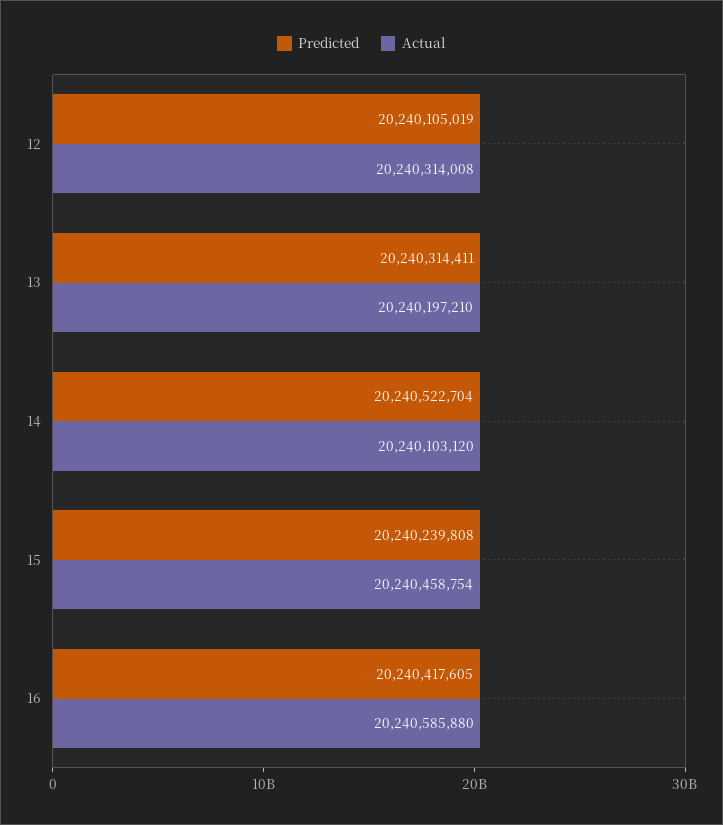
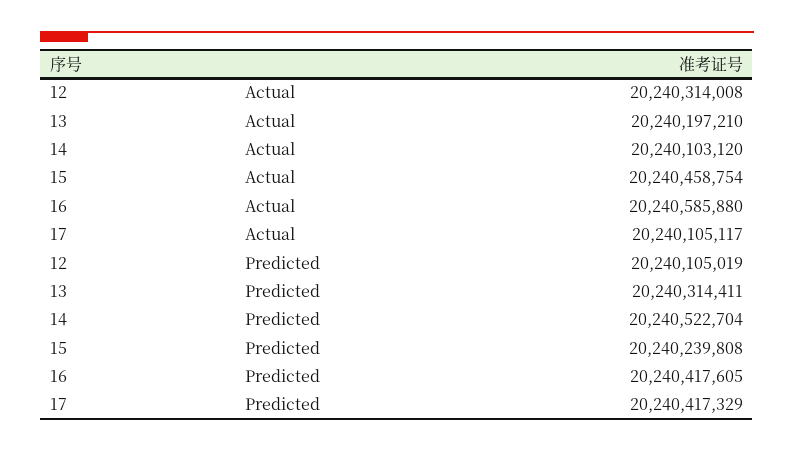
  {
    "Predicted": {
      "12": 20240105019,
      "13": 20240314411,
      "14": 20240522704,
      "15": 20240239808,
-     "16": 20240417605
+     "16": 20240417605,
+     "17": 20240417329
    },
    "Actual": {
      "12": 20240314008,
      "13": 20240197210,
      "14": 20240103120,
      "15": 20240458754,
-     "16": 20240585880
+     "16": 20240585880,
+     "17": 20240105117
    }
  }

